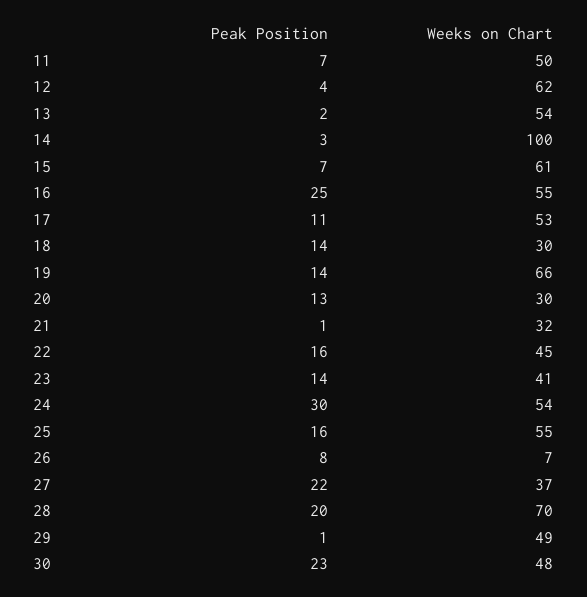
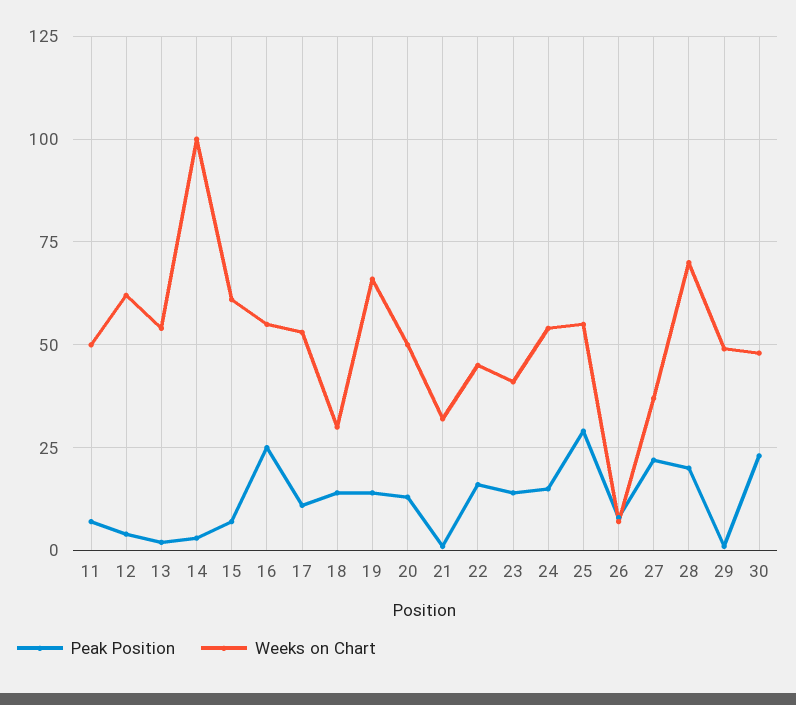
  {
    "Peak Position": {
      "11": 7,
      "12": 4,
      "13": 2,
      "14": 3,
      "15": 7,
      "16": 25,
      "17": 11,
      "18": 14,
      "19": 14,
      "20": 13,
      "21": 1,
      "22": 16,
      "23": 14,
-     "24": 30,
+     "24": 15,
-     "25": 16,
+     "25": 30,
      "26": 8,
      "27": 22,
      "28": 20,
      "29": 1,
      "30": 23
    },
    "Weeks on Chart": {
      "11": 50,
      "12": 62,
      "13": 54,
      "14": 100,
      "15": 61,
      "16": 55,
      "17": 53,
      "18": 30,
      "19": 66,
-     "20": 30,
+     "20": 50,
      "21": 32,
      "22": 45,
      "23": 41,
      "24": 54,
      "25": 55,
      "26": 7,
      "27": 37,
      "28": 70,
      "29": 49,
      "30": 48
    }
  }

